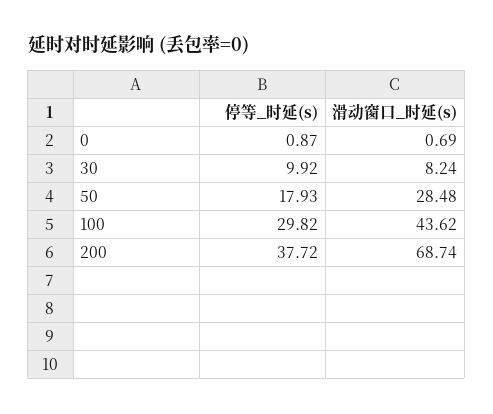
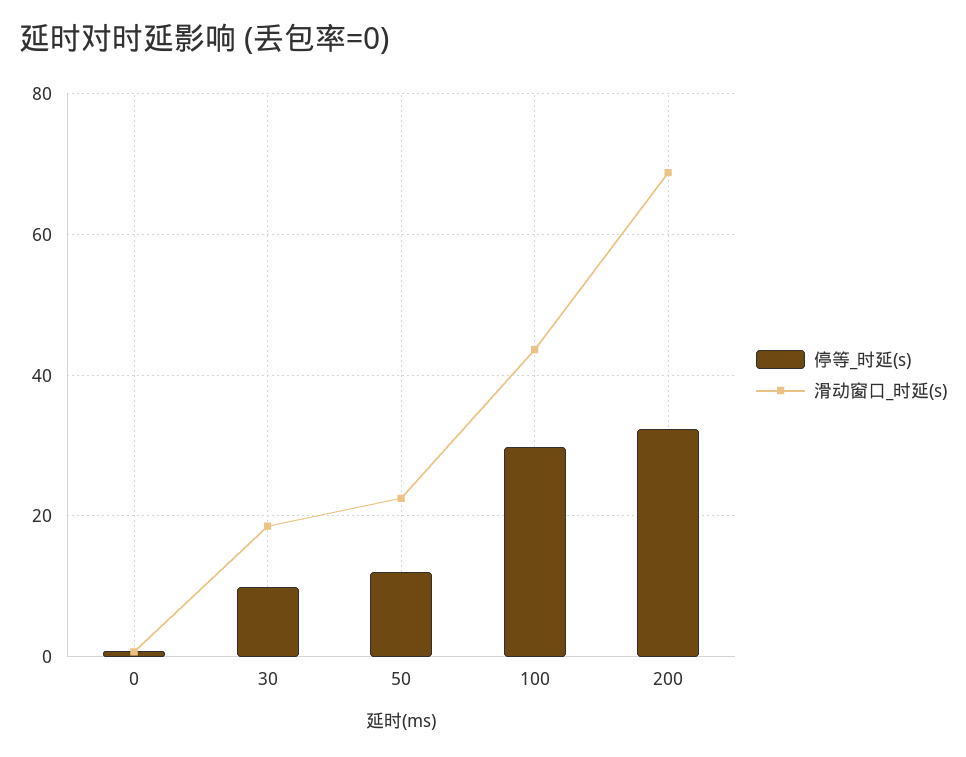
  {
    "停等_时延(s)": {
      "0": 0.87,
      "30": 9.92,
-     "50": 17.93,
+     "50": 12,
      "100": 29.82,
-     "200": 37.72
+     "200": 32
    },
    "滑动窗口_时延(s)": {
      "0": 0.69,
-     "30": 8.24,
+     "30": 18,
-     "50": 28.48,
+     "50": 22,
      "100": 43.62,
      "200": 68.74
    }
  }

